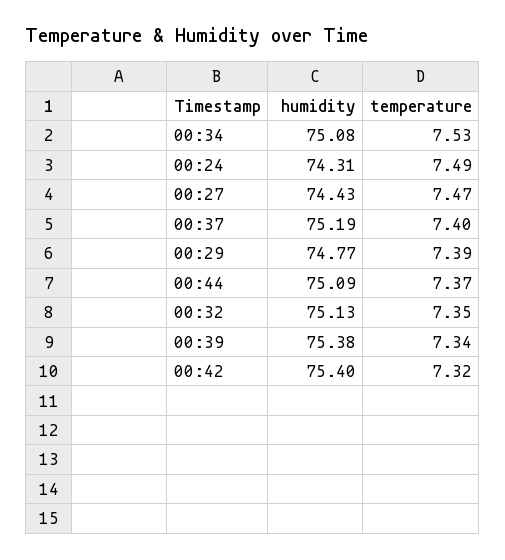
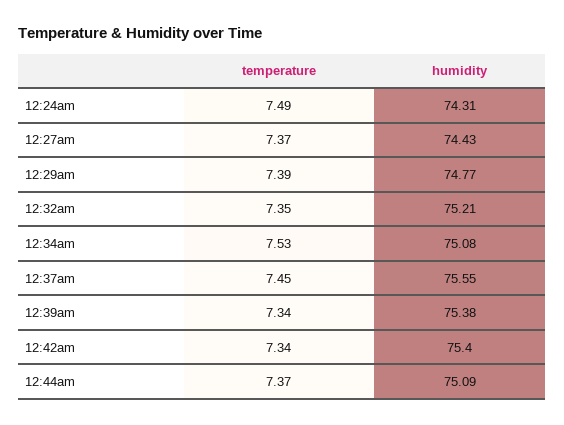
  {
    "humidity": {
      "00:34": 75.08,
      "00:24": 74.31,
      "00:27": 74.43,
-     "00:37": 75.19,
+     "00:37": 75.55,
      "00:29": 74.77,
      "00:44": 75.09,
-     "00:32": 75.13,
+     "00:32": 75.21,
      "00:39": 75.38,
      "00:42": 75.4
    },
    "temperature": {
      "00:34": 7.53,
      "00:24": 7.49,
-     "00:27": 7.47,
+     "00:27": 7.37,
-     "00:37": 7.4,
+     "00:37": 7.45,
      "00:29": 7.39,
      "00:44": 7.37,
      "00:32": 7.35,
      "00:39": 7.34,
-     "00:42": 7.32
+     "00:42": 7.34
    }
  }

